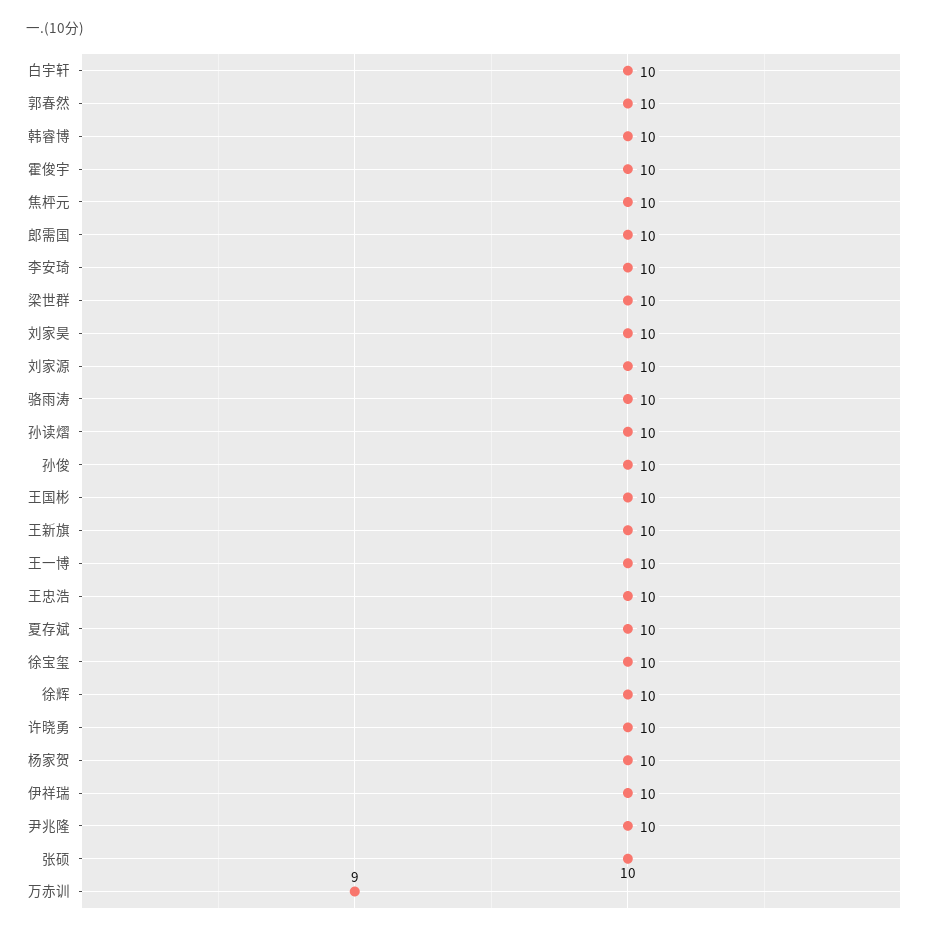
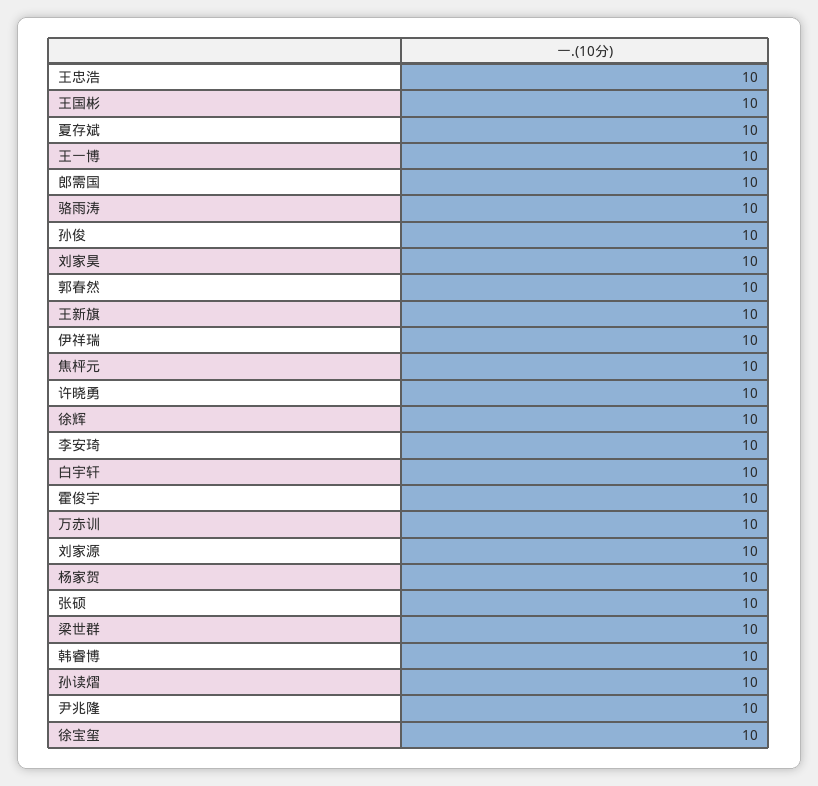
  {
    "白宇轩": 10,
    "郭春然": 10,
    "韩睿博": 10,
    "霍俊宇": 10,
    "焦枰元": 10,
    "郎需国": 10,
    "李安琦": 10,
    "梁世群": 10,
    "刘家昊": 10,
    "刘家源": 10,
    "骆雨涛": 10,
    "孙读熠": 10,
    "孙俊": 10,
    "王国彬": 10,
    "王新旗": 10,
    "王一博": 10,
    "王忠浩": 10,
    "夏存斌": 10,
    "徐宝玺": 10,
    "徐辉": 10,
    "许晓勇": 10,
    "杨家贺": 10,
    "伊祥瑞": 10,
    "尹兆隆": 10,
    "张硕": 10,
-   "万赤训": 9
+   "万赤训": 10
  }

